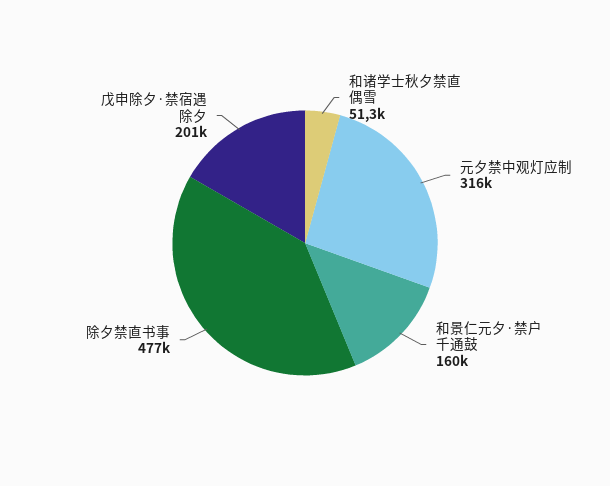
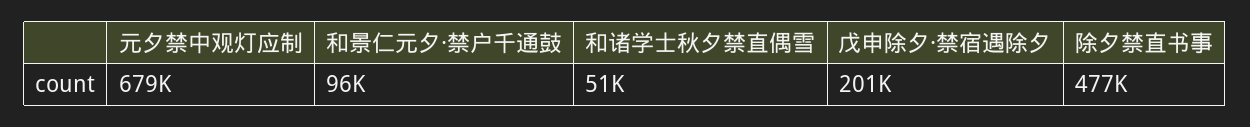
  {
    "和诸学士秋夕禁直偶雪": 51300,
-   "元夕禁中观灯应制": 316000,
+   "元夕禁中观灯应制": 679000,
-   "和景仁元夕·禁户千通鼓": 160000,
+   "和景仁元夕·禁户千通鼓": 96000,
    "除夕禁直书事": 477000,
    "戊申除夕·禁宿遇除夕": 201000
  }

